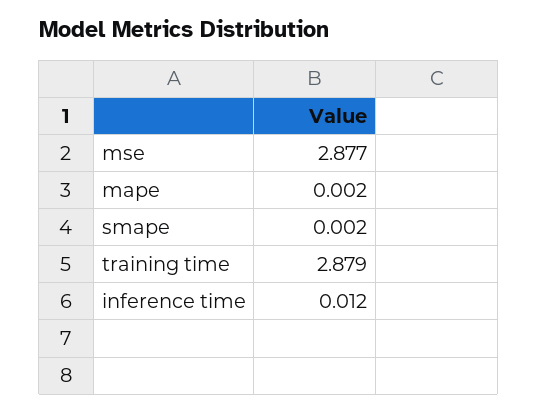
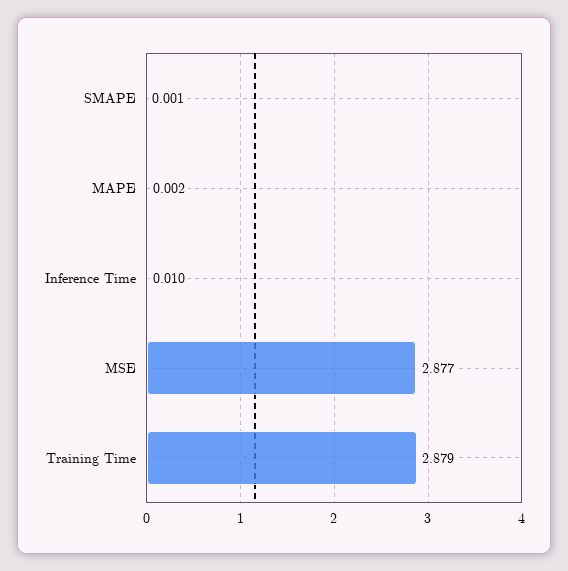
  {
    "mse": 2.877,
    "mape": 0.002,
-   "smape": 0.002,
+   "smape": 0.001,
    "training time": 2.879,
-   "inference time": 0.012
+   "inference time": 0.01
  }

